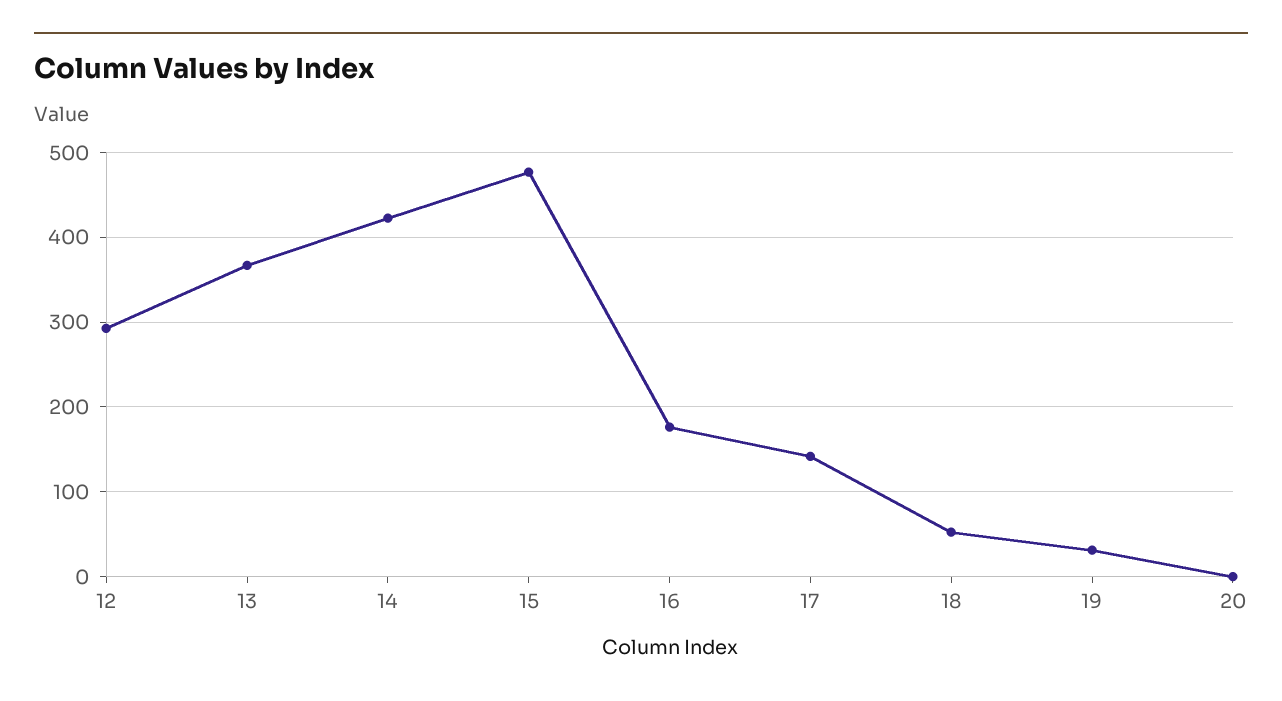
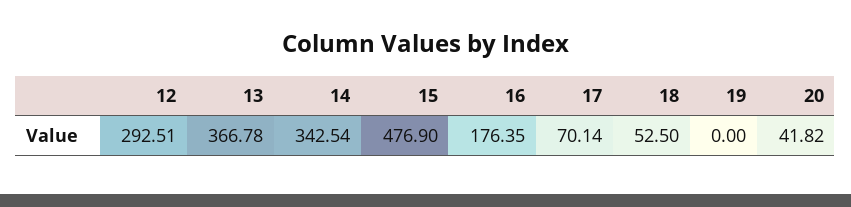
  {
    "12": 292.51,
    "13": 366.78,
-   "14": 420,
+   "14": 342.54,
    "15": 476.9,
    "16": 176.35,
-   "17": 140,
+   "17": 70.14,
    "18": 52.5,
-   "19": 30,
+   "19": 0,
-   "20": 0
+   "20": 41.82
  }

